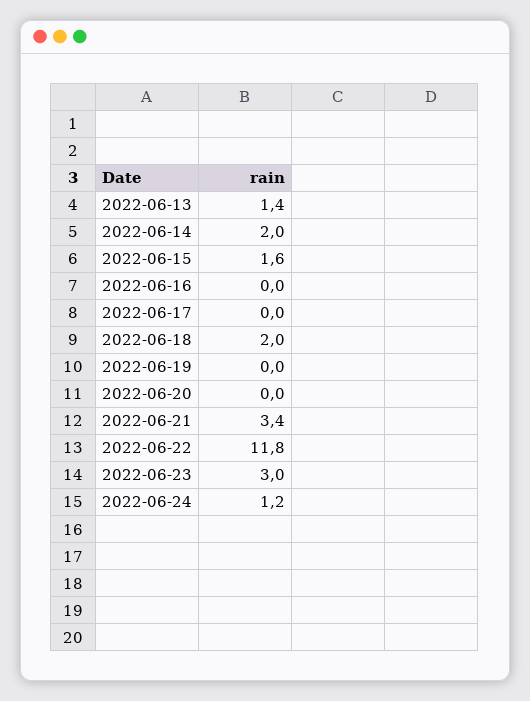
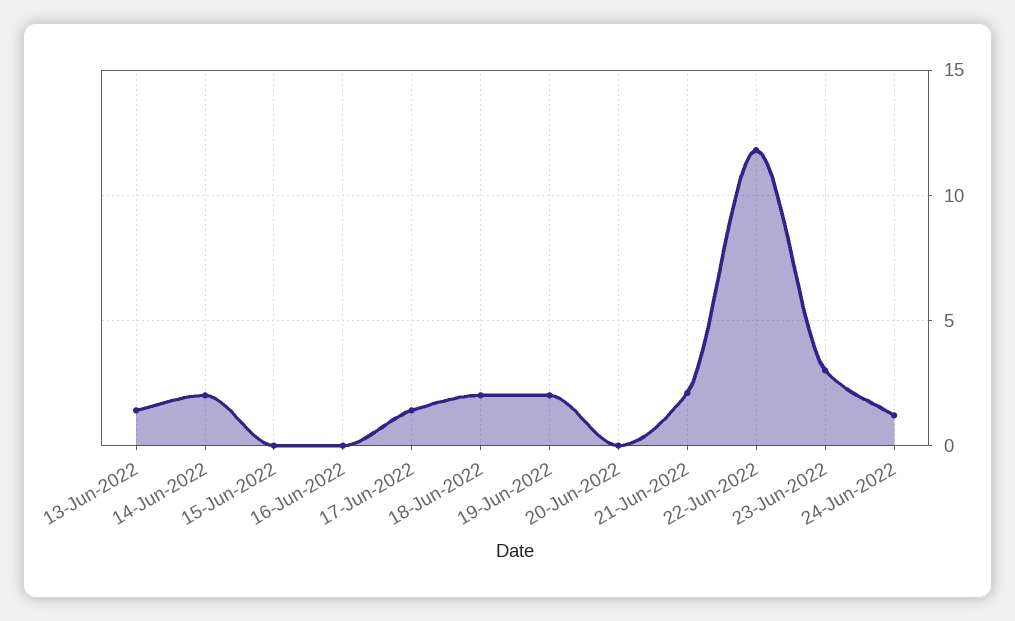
  {
    "2022-06-13": 1.4,
    "2022-06-14": 2,
-   "2022-06-15": 1.6,
+   "2022-06-15": 0,
    "2022-06-16": 0,
-   "2022-06-17": 0,
+   "2022-06-17": 1.5,
    "2022-06-18": 2,
-   "2022-06-19": 0,
+   "2022-06-19": 2,
    "2022-06-20": 0,
-   "2022-06-21": 3.4,
+   "2022-06-21": 2,
    "2022-06-22": 11.8,
    "2022-06-23": 3,
    "2022-06-24": 1.2
  }

